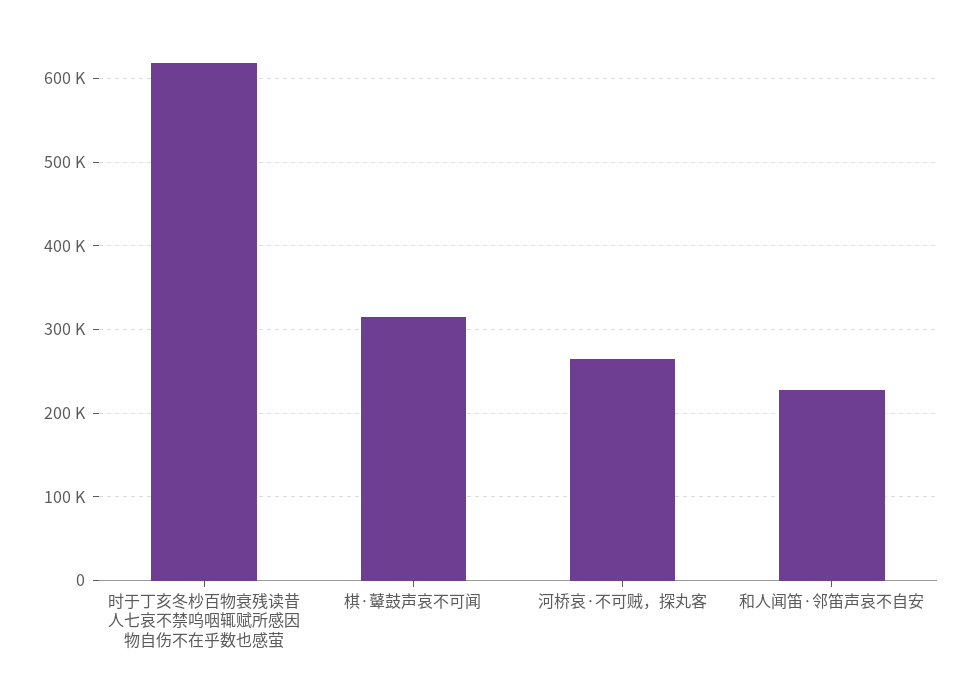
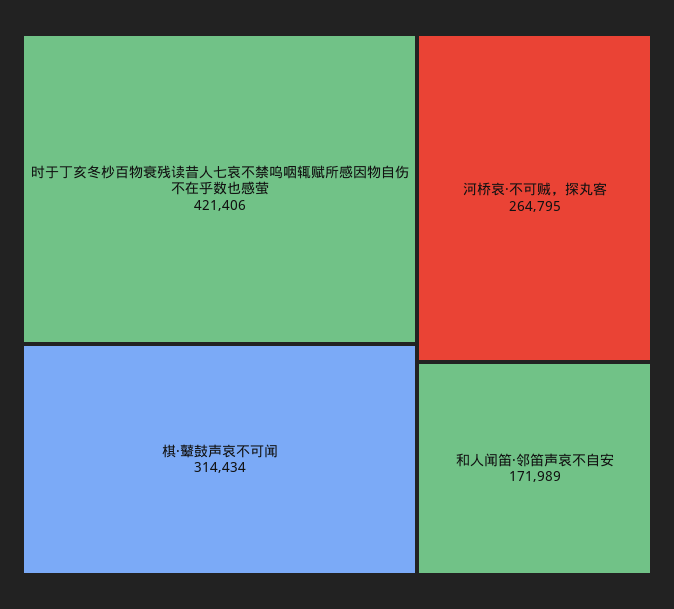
  {
-   "时于丁亥冬杪百物衰残读昔人七哀不禁呜咽辄赋所感因物自伤不在乎数也感萤": 620000,
+   "时于丁亥冬杪百物衰残读昔人七哀不禁呜咽辄赋所感因物自伤不在乎数也感萤": 421406,
    "棋·鼙鼓声哀不可闻": 314434,
    "河桥哀·不可贼，探丸客": 264795,
-   "和人闻笛·邻笛声哀不自安": 230000
+   "和人闻笛·邻笛声哀不自安": 171989
  }

